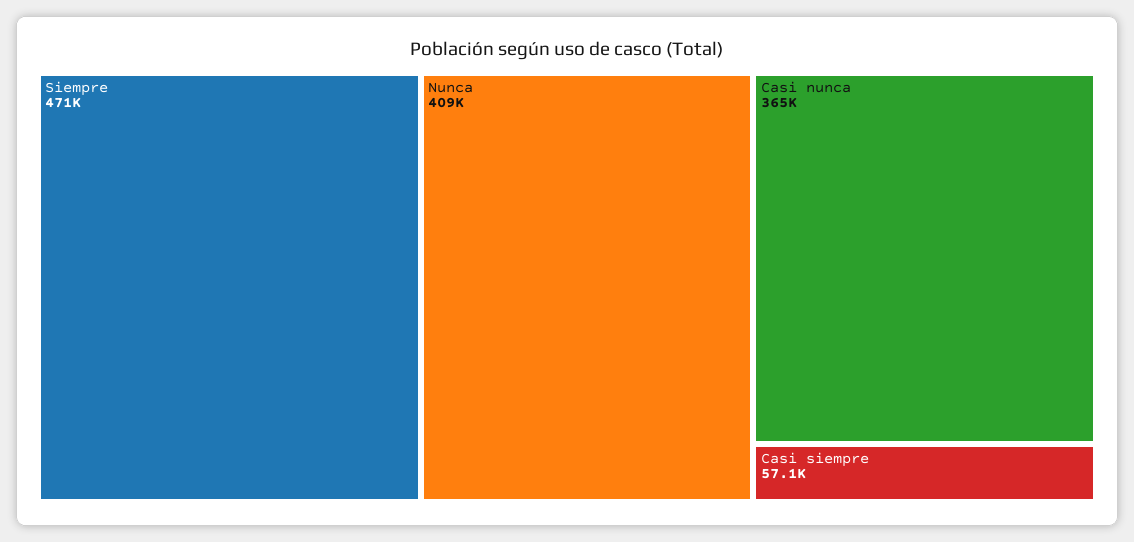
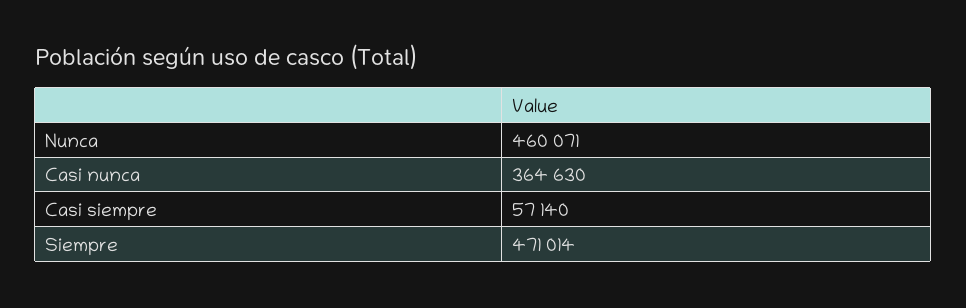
  {
    "Siempre": 471014,
-   "Nunca": 409000,
+   "Nunca": 460071,
    "Casi nunca": 364630,
    "Casi siempre": 57140
  }

